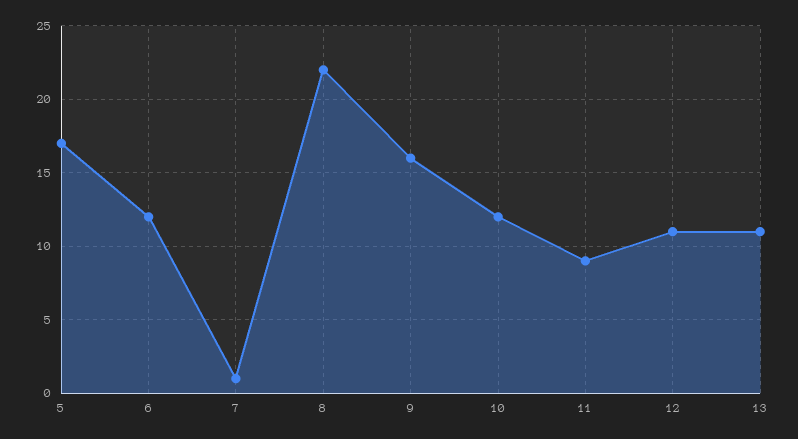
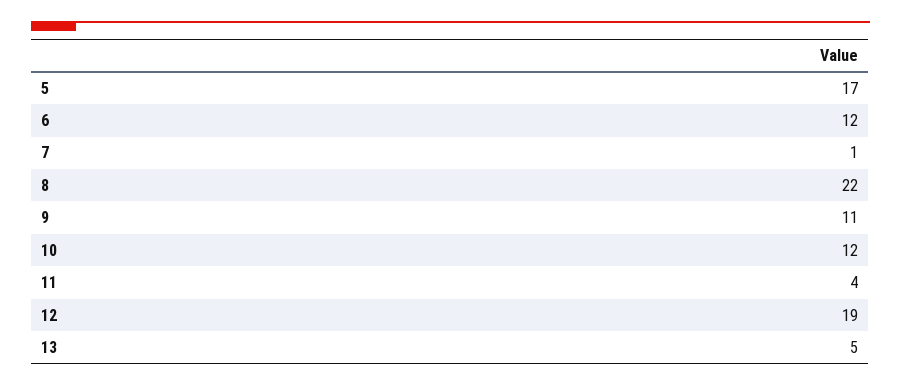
  {
    "5": 17,
    "6": 12,
    "7": 1,
    "8": 22,
-   "9": 16,
+   "9": 11,
    "10": 12,
-   "11": 9,
+   "11": 4,
-   "12": 11,
+   "12": 19,
-   "13": 11
+   "13": 5
  }

